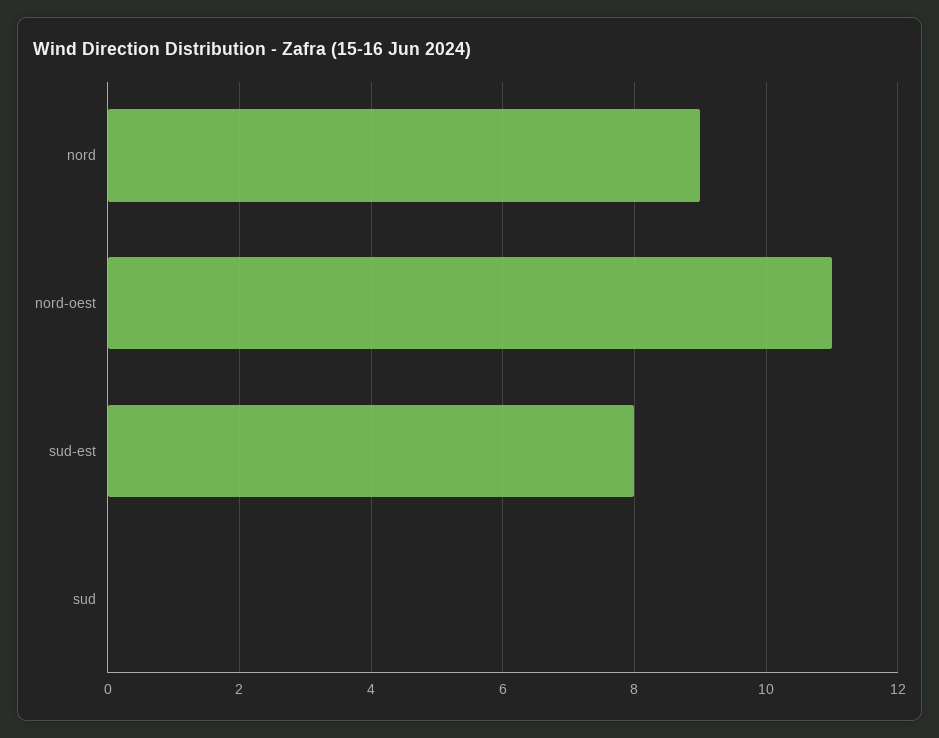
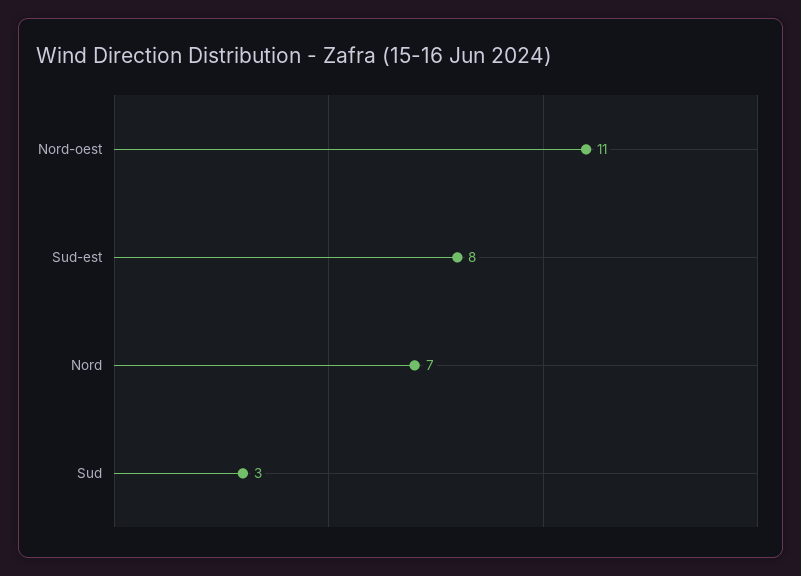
  {
-   "nord": 9,
+   "nord": 7,
    "nord-oest": 11,
    "sud-est": 8,
-   "sud": 0
+   "sud": 3
  }

